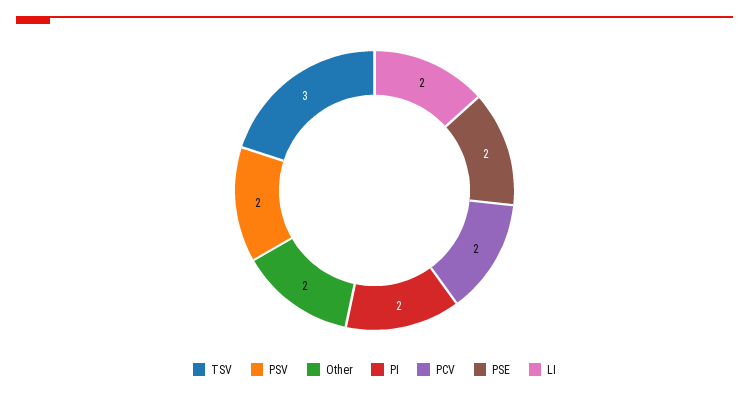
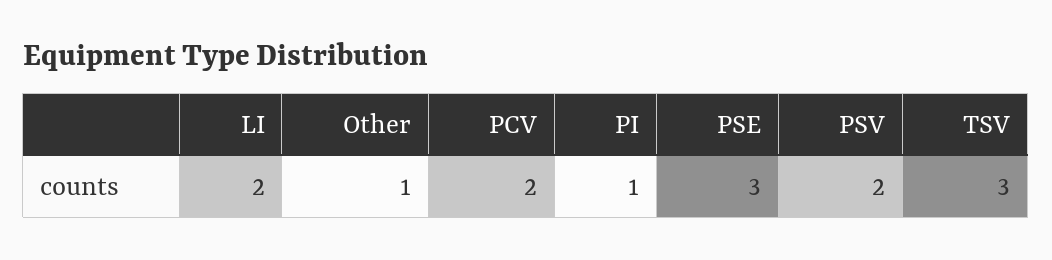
  {
    "TSV": 3,
    "PSV": 2,
-   "Other": 2,
+   "Other": 1,
-   "PI": 2,
+   "PI": 1,
    "PCV": 2,
-   "PSE": 2,
+   "PSE": 3,
    "LI": 2
  }

